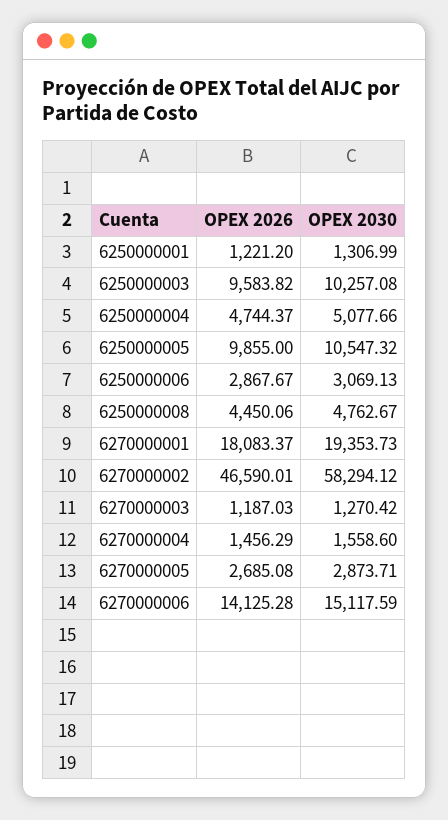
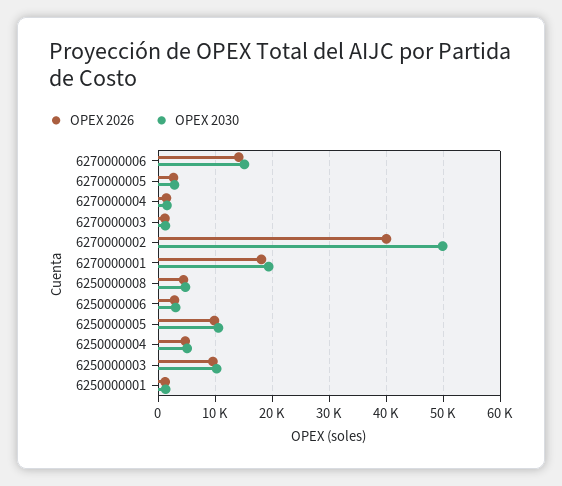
  {
    "OPEX 2026": {
      "6250000001": 1221.2,
      "6250000003": 9583.82,
      "6250000004": 4744.37,
      "6250000005": 9855,
      "6250000006": 2867.67,
      "6250000008": 4450.06,
      "6270000001": 18083.37,
-     "6270000002": 46590.01,
+     "6270000002": 40000,
      "6270000003": 1187.03,
      "6270000004": 1456.29,
      "6270000005": 2685.08,
      "6270000006": 14125.28
    },
    "OPEX 2030": {
      "6250000001": 1306.99,
      "6250000003": 10257.08,
      "6250000004": 5077.66,
      "6250000005": 10547.32,
      "6250000006": 3069.13,
      "6250000008": 4762.67,
      "6270000001": 19353.73,
-     "6270000002": 58294.12,
+     "6270000002": 50000,
      "6270000003": 1270.42,
      "6270000004": 1558.6,
      "6270000005": 2873.71,
      "6270000006": 15117.59
    }
  }

